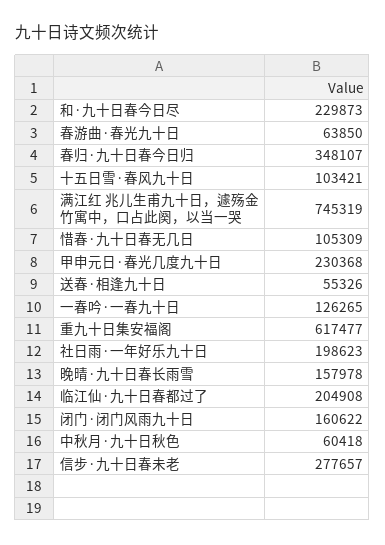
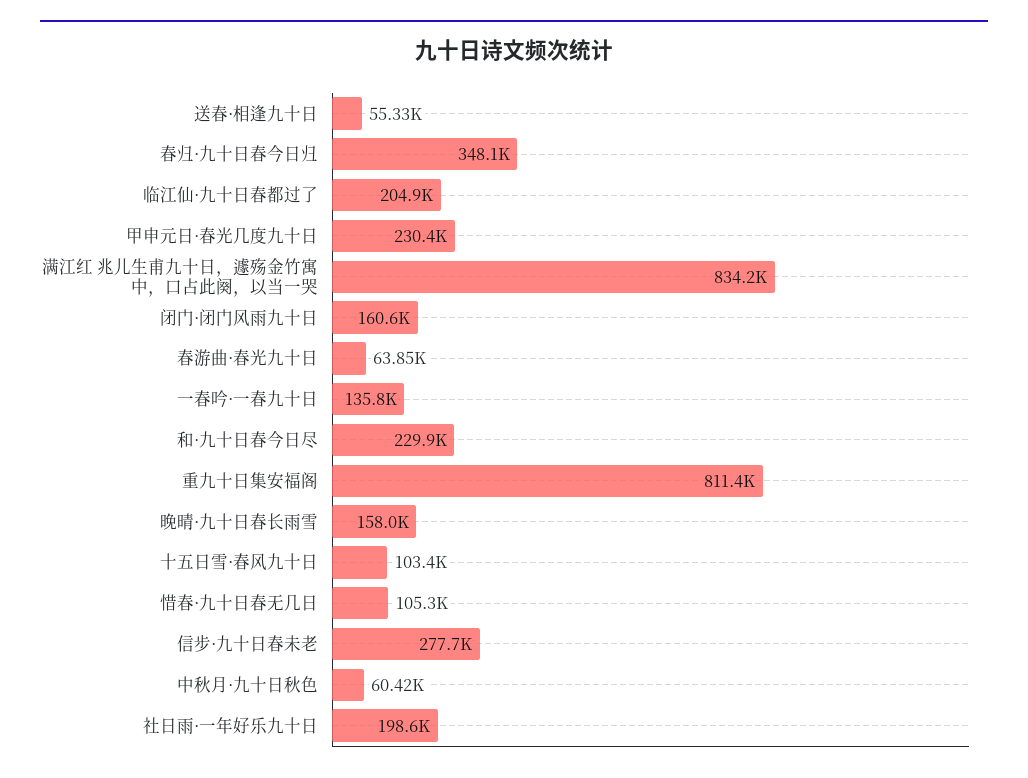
  {
    "和·九十日春今日尽": 229873,
    "春游曲·春光九十日": 63850,
    "春归·九十日春今日归": 348107,
    "十五日雪·春风九十日": 103421,
-   "满江红 兆儿生甫九十日，遽殇金竹寓中，口占此阕，以当一哭": 745319,
+   "满江红 兆儿生甫九十日，遽殇金竹寓中，口占此阕，以当一哭": 834200,
    "惜春·九十日春无几日": 105309,
    "甲申元日·春光几度九十日": 230368,
    "送春·相逢九十日": 55326,
-   "一春吟·一春九十日": 126265,
+   "一春吟·一春九十日": 135800,
-   "重九十日集安福阁": 617477,
+   "重九十日集安福阁": 811400,
    "社日雨·一年好乐九十日": 198623,
    "晚晴·九十日春长雨雪": 157978,
    "临江仙·九十日春都过了": 204908,
    "闭门·闭门风雨九十日": 160622,
    "中秋月·九十日秋色": 60418,
    "信步·九十日春未老": 277657
  }

